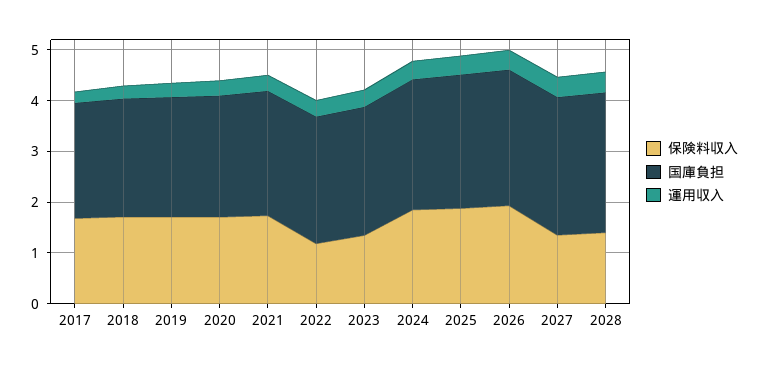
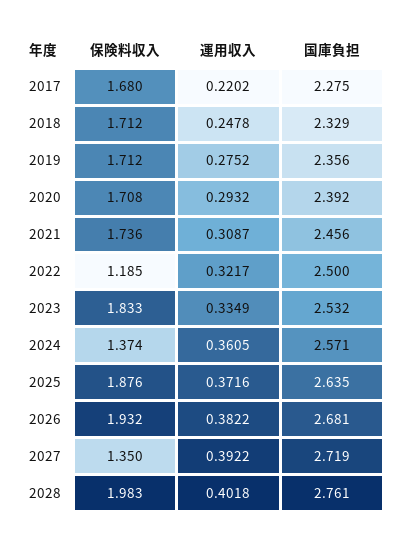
  {
    "保険料収入": {
      "2017": 1.68,
      "2018": 1.712,
      "2019": 1.712,
      "2020": 1.708,
      "2021": 1.736,
      "2022": 1.185,
-     "2023": 1.4,
+     "2023": 1.833,
-     "2024": 1.8,
+     "2024": 1.374,
      "2025": 1.876,
      "2026": 1.932,
      "2027": 1.35,
-     "2028": 1.4
+     "2028": 1.983
    },
    "国庫負担": {
      "2017": 2.275,
      "2018": 2.329,
      "2019": 2.356,
      "2020": 2.392,
      "2021": 2.456,
      "2022": 2.5,
      "2023": 2.532,
      "2024": 2.571,
      "2025": 2.635,
      "2026": 2.681,
      "2027": 2.719,
      "2028": 2.761
    },
    "運用収入": {
      "2017": 0.2202,
      "2018": 0.2478,
      "2019": 0.2752,
      "2020": 0.2932,
      "2021": 0.3087,
      "2022": 0.3217,
      "2023": 0.3349,
      "2024": 0.3605,
      "2025": 0.3716,
      "2026": 0.3822,
      "2027": 0.3922,
      "2028": 0.4018
    }
  }

